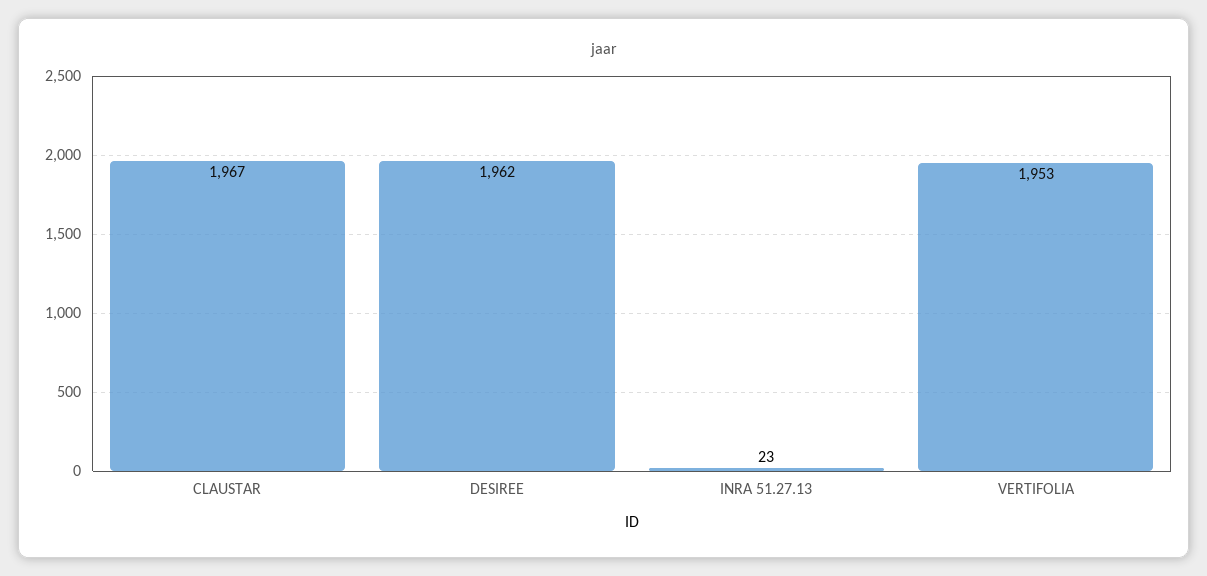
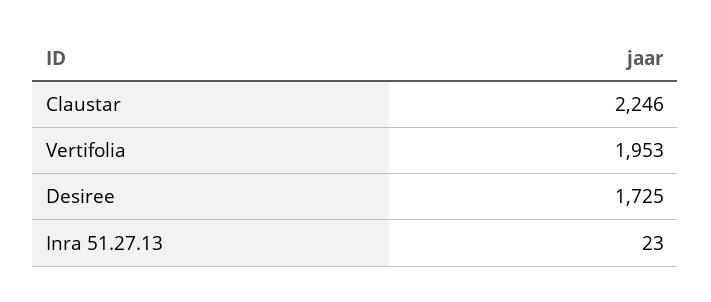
  {
-   "CLAUSTAR": 1967,
+   "CLAUSTAR": 2246,
-   "DESIREE": 1962,
+   "DESIREE": 1725,
    "INRA 51.27.13": 23,
    "VERTIFOLIA": 1953
  }

